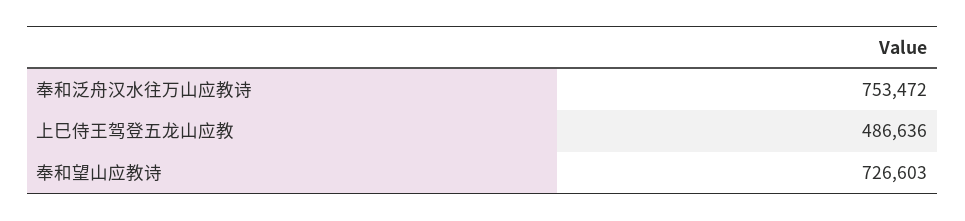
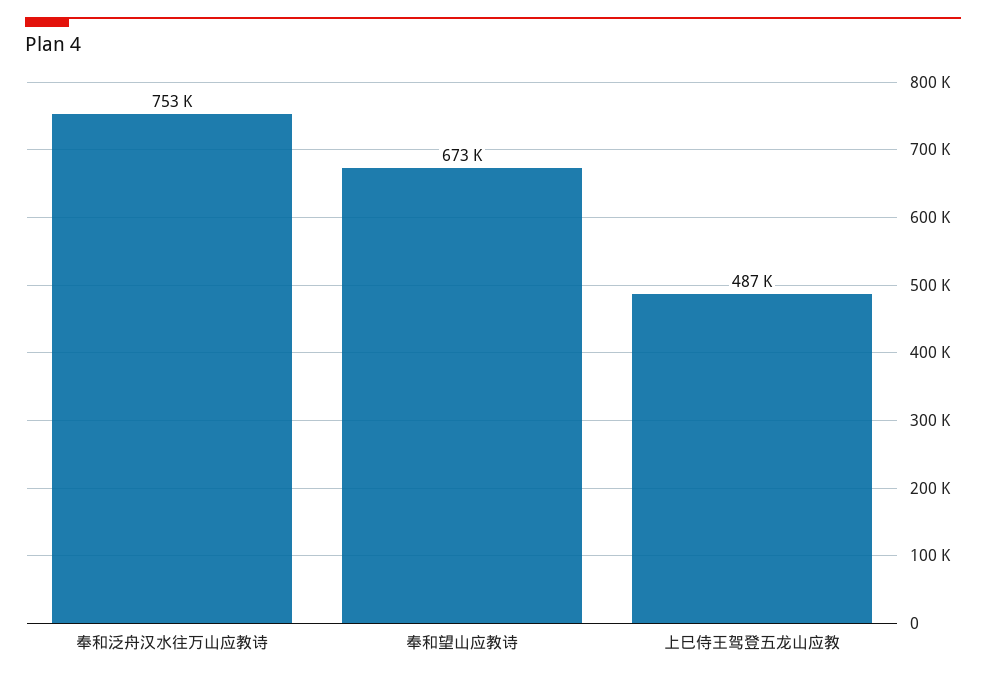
  {
    "奉和泛舟汉水往万山应教诗": 753472,
    "上巳侍王驾登五龙山应教": 486636,
-   "奉和望山应教诗": 726603
+   "奉和望山应教诗": 673000
  }

